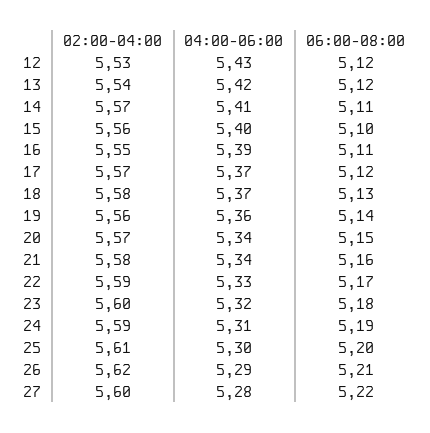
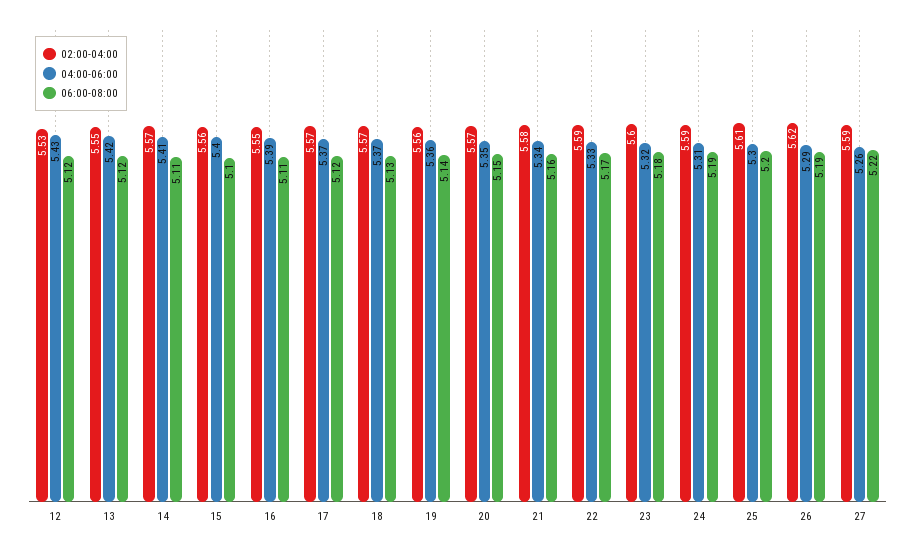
  {
    "02:00-04:00": {
      "12": 5.53,
-     "13": 5.54,
+     "13": 5.55,
      "14": 5.57,
      "15": 5.56,
      "16": 5.55,
      "17": 5.57,
-     "18": 5.58,
+     "18": 5.57,
      "19": 5.56,
      "20": 5.57,
      "21": 5.58,
      "22": 5.59,
      "23": 5.6,
      "24": 5.59,
      "25": 5.61,
      "26": 5.62,
-     "27": 5.6
+     "27": 5.59
    },
    "04:00-06:00": {
      "12": 5.43,
      "13": 5.42,
      "14": 5.41,
      "15": 5.4,
      "16": 5.39,
      "17": 5.37,
      "18": 5.37,
      "19": 5.36,
-     "20": 5.34,
+     "20": 5.35,
      "21": 5.34,
      "22": 5.33,
      "23": 5.32,
      "24": 5.31,
      "25": 5.3,
      "26": 5.29,
-     "27": 5.28
+     "27": 5.26
    },
    "06:00-08:00": {
      "12": 5.12,
      "13": 5.12,
      "14": 5.11,
      "15": 5.1,
      "16": 5.11,
      "17": 5.12,
      "18": 5.13,
      "19": 5.14,
      "20": 5.15,
      "21": 5.16,
      "22": 5.17,
      "23": 5.18,
      "24": 5.19,
      "25": 5.2,
-     "26": 5.21,
+     "26": 5.19,
      "27": 5.22
    }
  }

